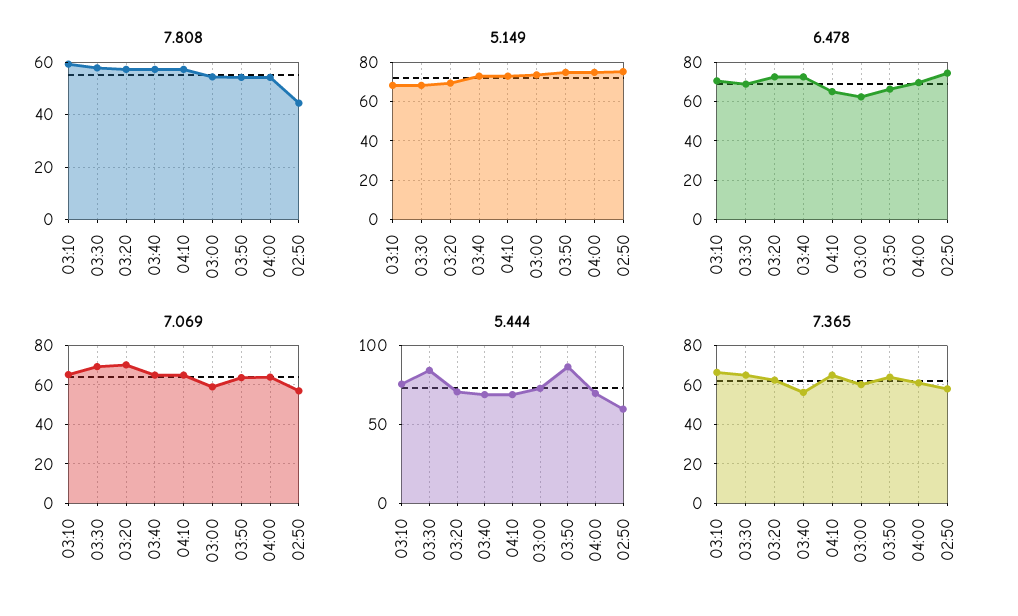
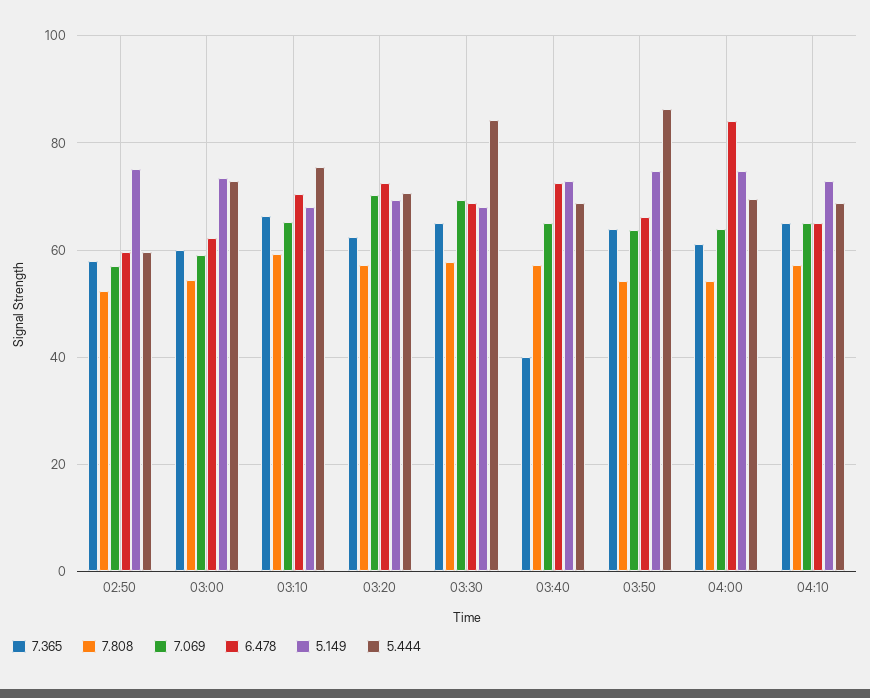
  {
    "7.808": {
      "03:10": 60,
      "03:30": 58,
      "03:20": 58,
      "03:40": 58,
      "04:10": 58,
      "03:00": 54,
      "03:50": 54,
      "04:00": 54,
-     "02:50": 45
+     "02:50": 52
    },
    "5.149": {
      "03:10": 68,
      "03:30": 68,
      "03:20": 70,
      "03:40": 72,
      "04:10": 72,
      "03:00": 74,
      "03:50": 74,
      "04:00": 74,
      "02:50": 76
    },
    "6.478": {
      "03:10": 70,
      "03:30": 68,
      "03:20": 72,
      "03:40": 72,
      "04:10": 66,
      "03:00": 62,
      "03:50": 66,
-     "04:00": 70,
+     "04:00": 84,
-     "02:50": 75
+     "02:50": 60
    },
    "7.069": {
      "03:10": 66,
      "03:30": 70,
      "03:20": 70,
      "03:40": 66,
      "04:10": 66,
      "03:00": 60,
      "03:50": 64,
      "04:00": 64,
      "02:50": 58
    },
    "5.444": {
      "03:10": 76,
      "03:30": 84,
      "03:20": 70,
      "03:40": 68,
      "04:10": 68,
      "03:00": 72,
      "03:50": 86,
      "04:00": 70,
      "02:50": 60
    },
    "7.365": {
      "03:10": 66,
      "03:30": 66,
      "03:20": 62,
-     "03:40": 55,
+     "03:40": 40,
      "04:10": 66,
      "03:00": 60,
      "03:50": 64,
      "04:00": 62,
      "02:50": 58
    }
  }

